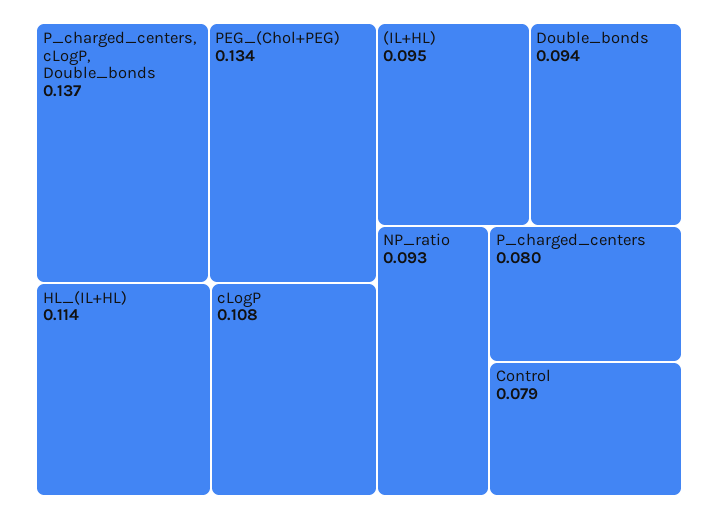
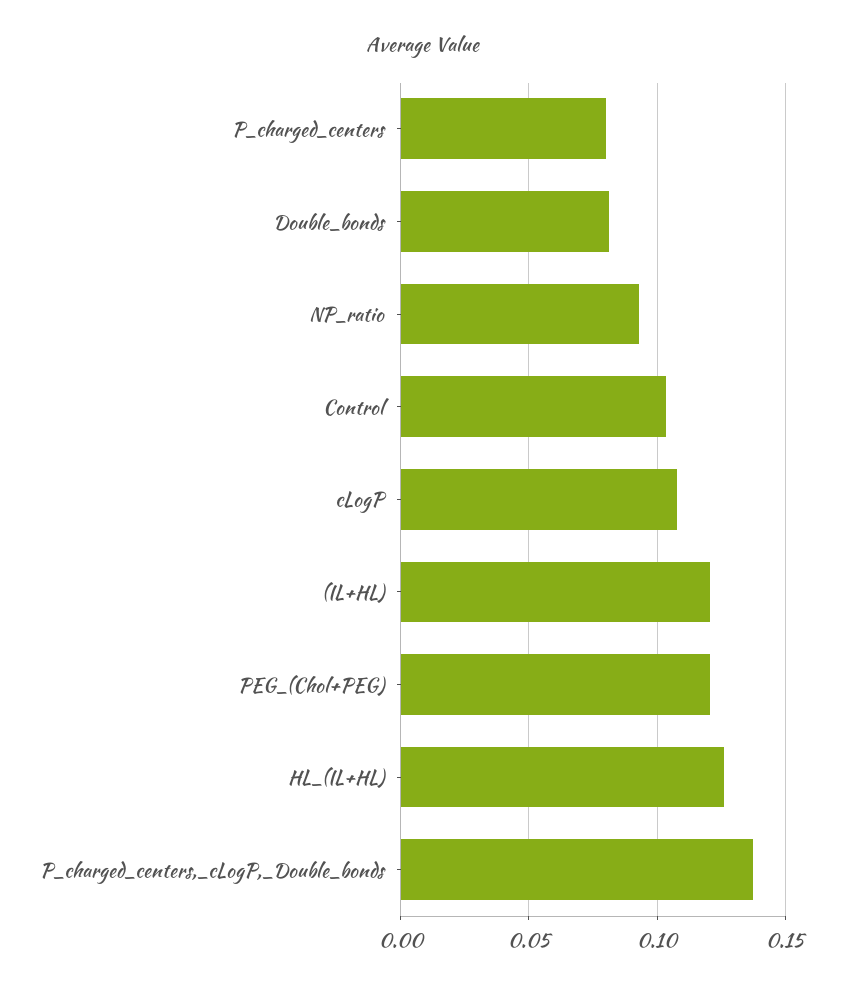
  {
    "P_charged_centers, cLogP, Double_bonds": 0.137,
-   "PEG_(Chol+PEG)": 0.134,
+   "PEG_(Chol+PEG)": 0.12,
-   "HL_(IL+HL)": 0.114,
+   "HL_(IL+HL)": 0.125,
    "cLogP": 0.108,
-   "(IL+HL)": 0.095,
+   "(IL+HL)": 0.12,
-   "Double_bonds": 0.094,
+   "Double_bonds": 0.08,
    "NP_ratio": 0.093,
    "P_charged_centers": 0.08,
-   "Control": 0.079
+   "Control": 0.105
  }

